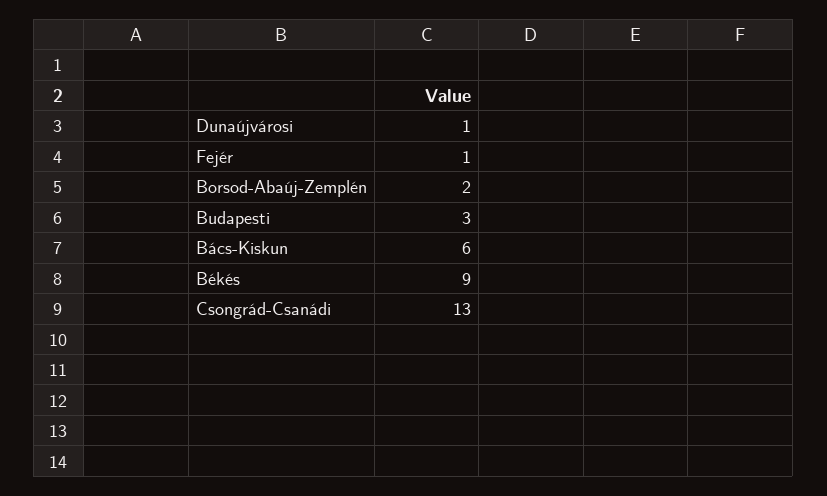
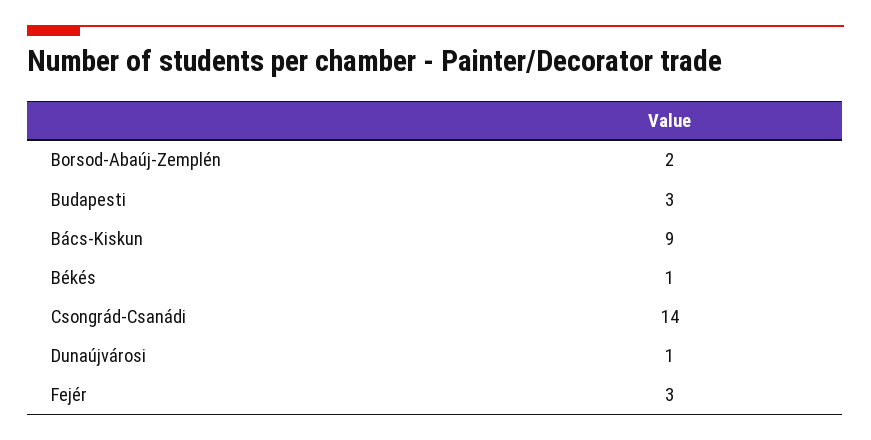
  {
    "Dunaújvárosi": 1,
-   "Fejér": 1,
+   "Fejér": 3,
    "Borsod-Abaúj-Zemplén": 2,
    "Budapesti": 3,
-   "Bács-Kiskun": 6,
+   "Bács-Kiskun": 9,
-   "Békés": 9,
+   "Békés": 1,
-   "Csongrád-Csanádi": 13
+   "Csongrád-Csanádi": 14
  }

